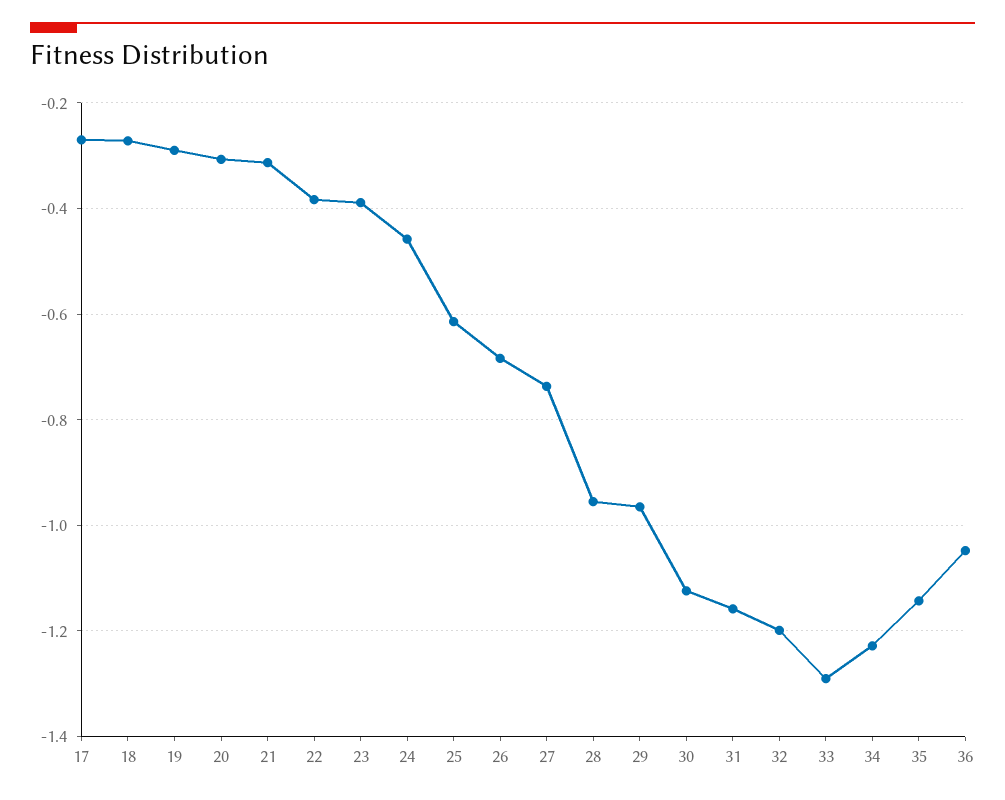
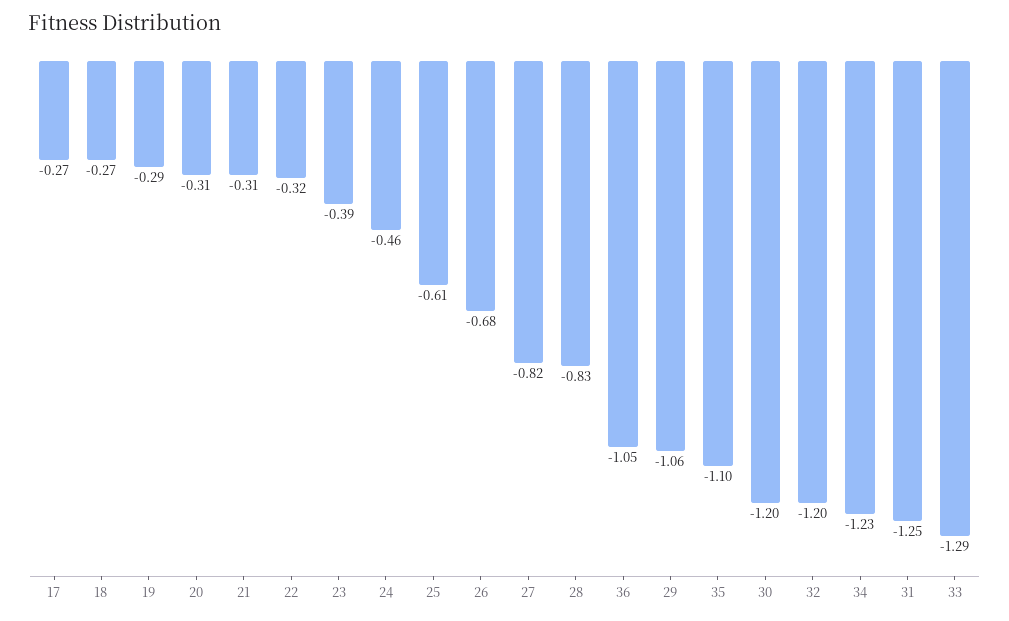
  {
    "17": -0.27,
    "18": -0.27,
    "19": -0.29,
    "20": -0.31,
    "21": -0.31,
-   "22": -0.38,
+   "22": -0.32,
    "23": -0.39,
    "24": -0.46,
    "25": -0.61,
    "26": -0.68,
-   "27": -0.74,
+   "27": -0.82,
-   "28": -0.96,
+   "28": -0.83,
-   "29": -0.96,
+   "29": -1.06,
-   "30": -1.12,
+   "30": -1.2,
-   "31": -1.16,
+   "31": -1.25,
    "32": -1.2,
    "33": -1.29,
    "34": -1.23,
-   "35": -1.14,
+   "35": -1.1,
    "36": -1.05
  }

